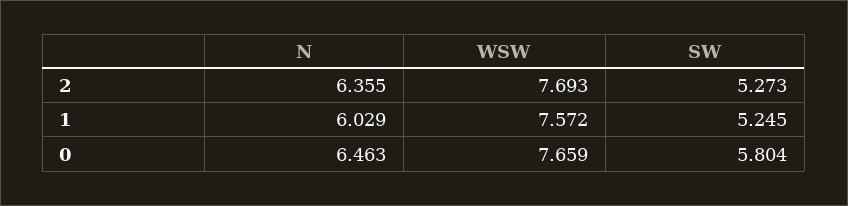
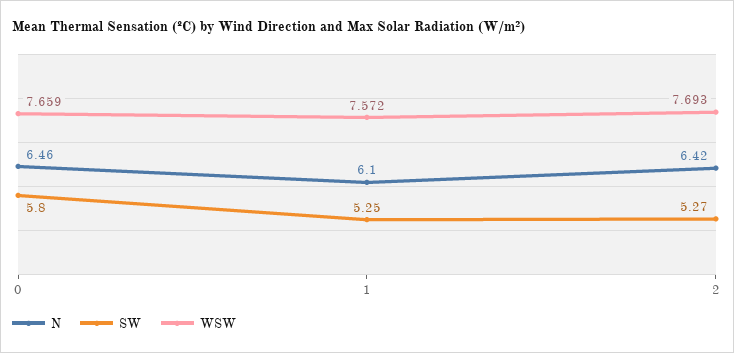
  {
    "N": {
-     "2": 6.355,
+     "2": 6.42,
-     "1": 6.029,
+     "1": 6.1,
      "0": 6.463
    },
    "WSW": {
      "2": 7.693,
      "1": 7.572,
      "0": 7.659
    },
    "SW": {
      "2": 5.273,
      "1": 5.245,
      "0": 5.804
    }
  }

